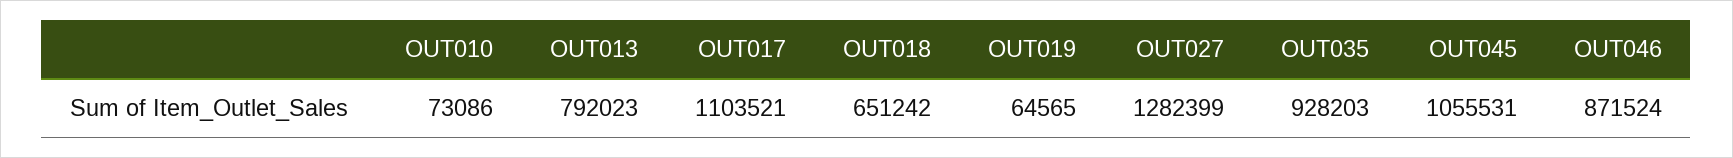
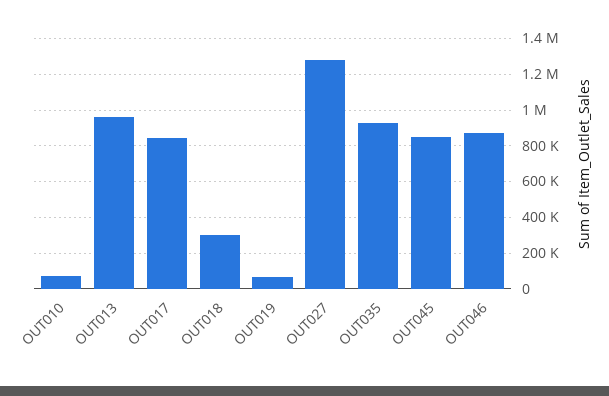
  {
    "OUT010": 73086,
-   "OUT013": 792023,
+   "OUT013": 950000,
-   "OUT017": 1103521,
+   "OUT017": 850000,
-   "OUT018": 651242,
+   "OUT018": 300000,
    "OUT019": 64565,
    "OUT027": 1282399,
    "OUT035": 928203,
-   "OUT045": 1055531,
+   "OUT045": 850000,
    "OUT046": 871524
  }

